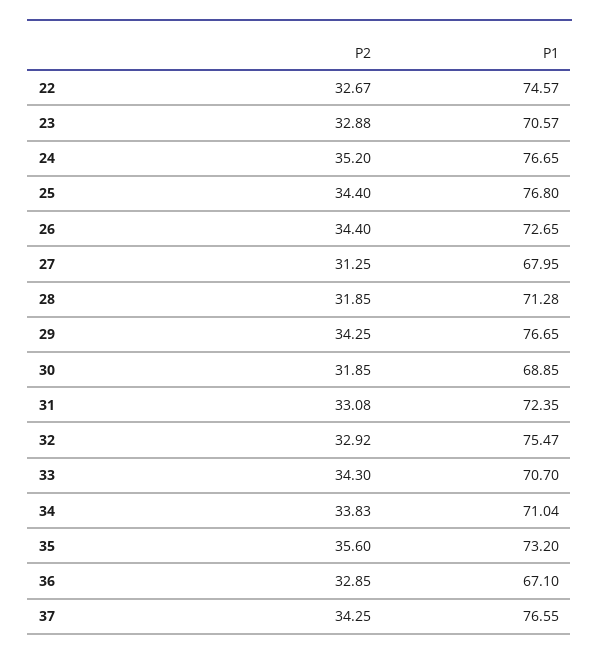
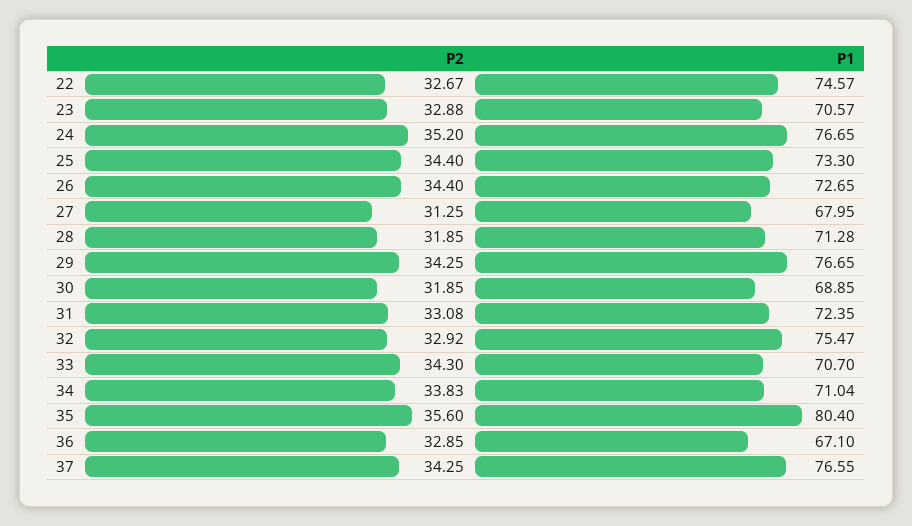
  {
    "P2": {
      "22": 32.67,
      "23": 32.88,
      "24": 35.2,
      "25": 34.4,
      "26": 34.4,
      "27": 31.25,
      "28": 31.85,
      "29": 34.25,
      "30": 31.85,
      "31": 33.08,
      "32": 32.92,
      "33": 34.3,
      "34": 33.83,
      "35": 35.6,
      "36": 32.85,
      "37": 34.25
    },
    "P1": {
      "22": 74.57,
      "23": 70.57,
      "24": 76.65,
-     "25": 76.8,
+     "25": 73.3,
      "26": 72.65,
      "27": 67.95,
      "28": 71.28,
      "29": 76.65,
      "30": 68.85,
      "31": 72.35,
      "32": 75.47,
      "33": 70.7,
      "34": 71.04,
-     "35": 73.2,
+     "35": 80.4,
      "36": 67.1,
      "37": 76.55
    }
  }

